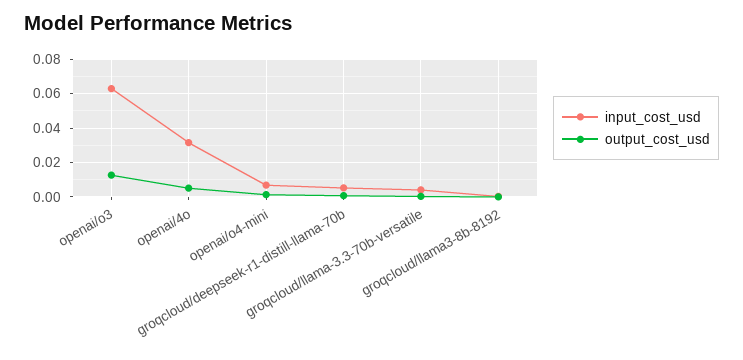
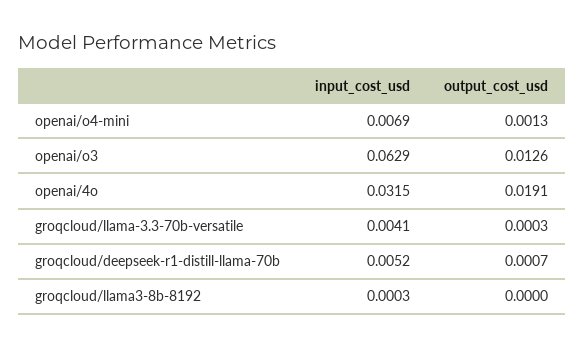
  {
    "input_cost_usd": {
      "openai/o3": 0.0629,
      "openai/4o": 0.0315,
      "openai/o4-mini": 0.0069,
      "groqcloud/deepseek-r1-distill-llama-70b": 0.0052,
      "groqcloud/llama-3.3-70b-versatile": 0.0041,
      "groqcloud/llama3-8b-8192": 0.0003
    },
    "output_cost_usd": {
      "openai/o3": 0.0126,
-     "openai/4o": 0.005,
+     "openai/4o": 0.0191,
      "openai/o4-mini": 0.0013,
      "groqcloud/deepseek-r1-distill-llama-70b": 0.0007,
      "groqcloud/llama-3.3-70b-versatile": 0.0003,
      "groqcloud/llama3-8b-8192": 0
    }
  }

